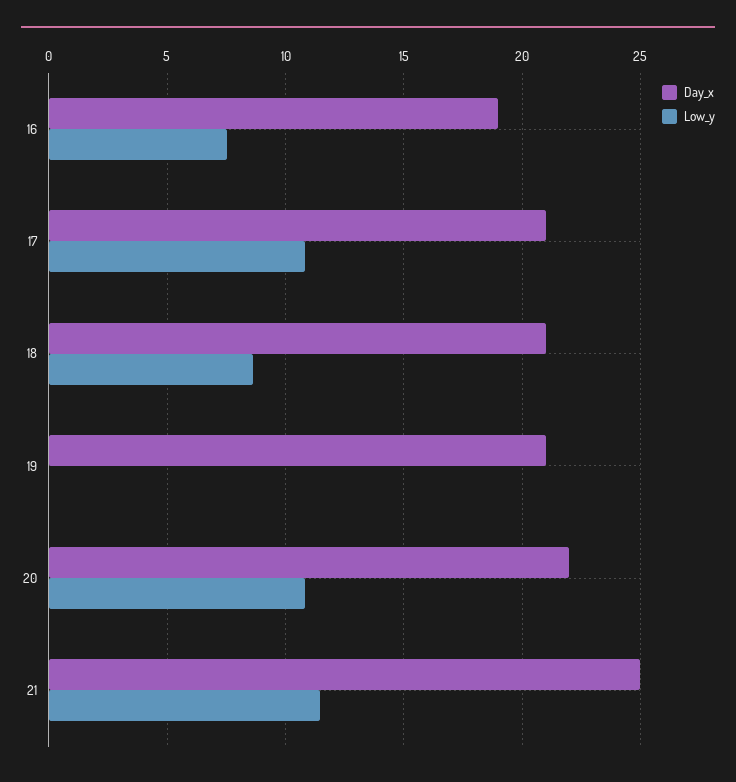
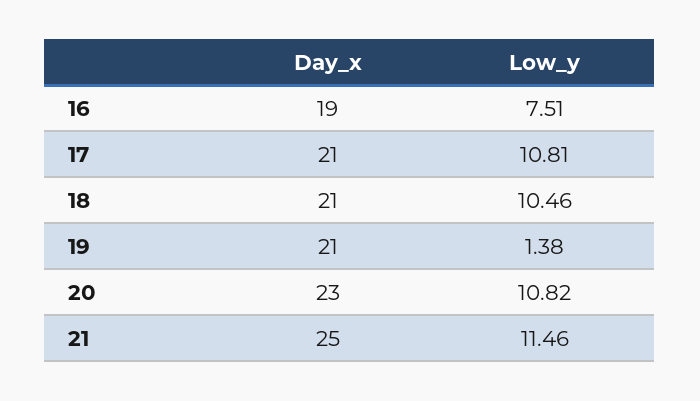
  {
    "Day_x": {
      "16": 19,
      "17": 21,
      "18": 21,
      "19": 21,
-     "20": 22,
+     "20": 23,
      "21": 25
    },
    "Low_y": {
      "16": 7.51,
      "17": 10.81,
-     "18": 8.5,
+     "18": 10.46,
-     "19": 0,
+     "19": 1.38,
      "20": 10.82,
      "21": 11.46
    }
  }

